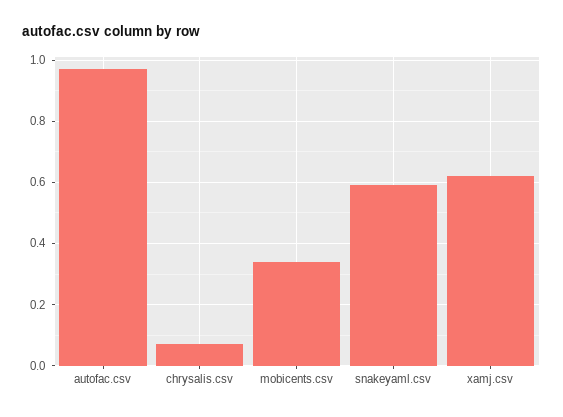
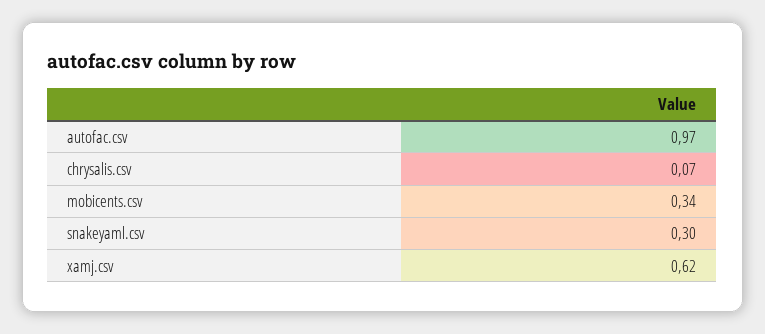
  {
    "autofac.csv": 0.97,
    "chrysalis.csv": 0.07,
    "mobicents.csv": 0.34,
-   "snakeyaml.csv": 0.6,
+   "snakeyaml.csv": 0.3,
    "xamj.csv": 0.62
  }

